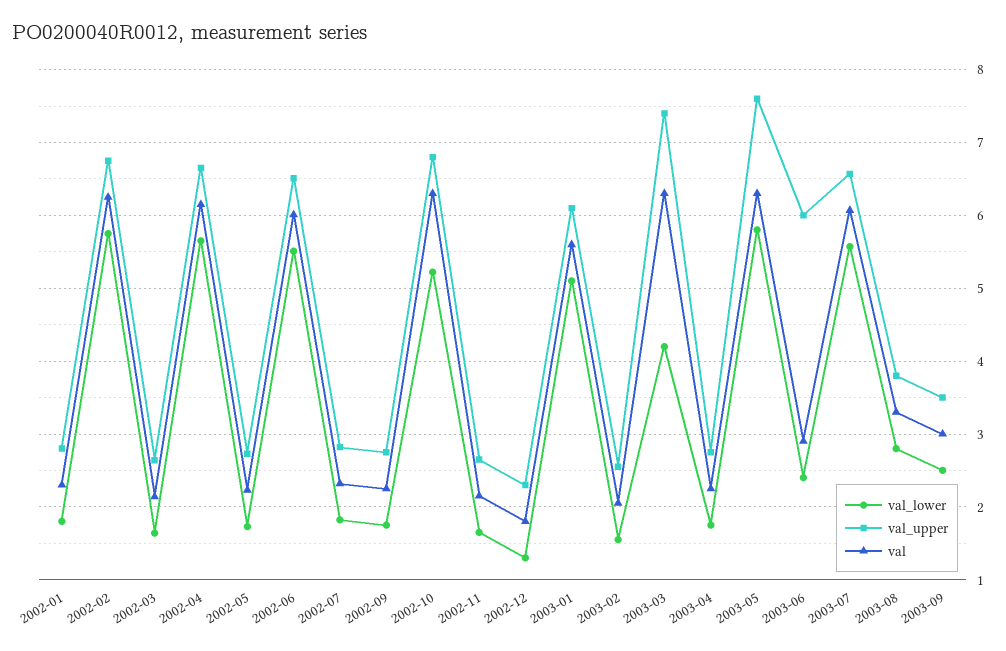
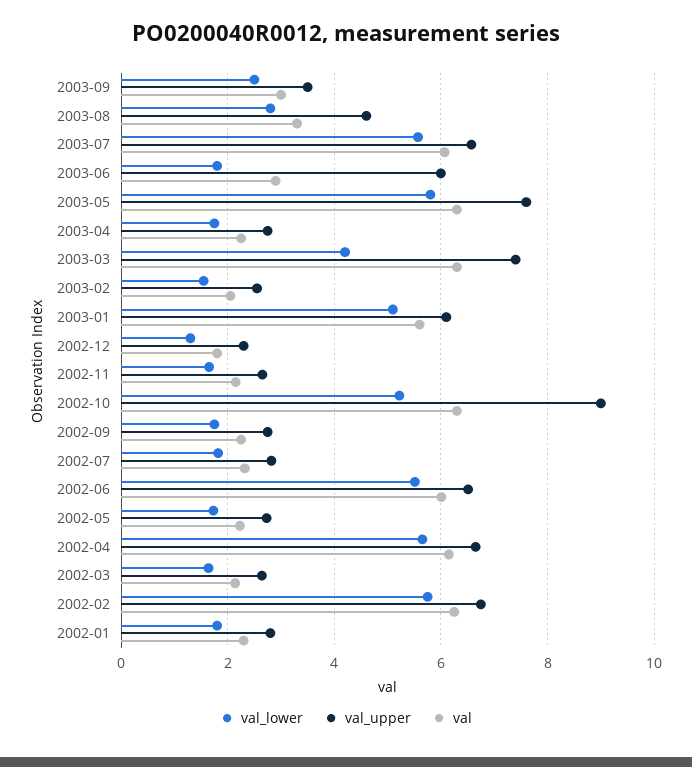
  {
    "val_lower": {
      "2002-01": 1.8,
      "2002-02": 5.8,
      "2002-03": 1.6,
      "2002-04": 5.7,
      "2002-05": 1.7,
      "2002-06": 5.5,
      "2002-07": 1.8,
      "2002-09": 1.8,
      "2002-10": 5.2,
      "2002-11": 1.7,
      "2002-12": 1.3,
      "2003-01": 5.1,
      "2003-02": 1.6,
      "2003-03": 4.2,
      "2003-04": 1.8,
      "2003-05": 5.8,
-     "2003-06": 2.4,
+     "2003-06": 1.8,
      "2003-07": 5.6,
      "2003-08": 2.8,
      "2003-09": 2.5
    },
    "val_upper": {
      "2002-01": 2.8,
      "2002-02": 6.8,
      "2002-03": 2.6,
      "2002-04": 6.7,
      "2002-05": 2.7,
      "2002-06": 6.5,
      "2002-07": 2.8,
      "2002-09": 2.8,
-     "2002-10": 6.8,
+     "2002-10": 9,
      "2002-11": 2.7,
      "2002-12": 2.3,
      "2003-01": 6.1,
      "2003-02": 2.6,
      "2003-03": 7.4,
      "2003-04": 2.8,
      "2003-05": 7.6,
      "2003-06": 6,
      "2003-07": 6.6,
-     "2003-08": 3.8,
+     "2003-08": 4.6,
      "2003-09": 3.5
    },
    "val": {
      "2002-01": 2.3,
      "2002-02": 6.3,
      "2002-03": 2.1,
      "2002-04": 6.2,
      "2002-05": 2.2,
      "2002-06": 6,
      "2002-07": 2.3,
      "2002-09": 2.3,
      "2002-10": 6.3,
      "2002-11": 2.2,
      "2002-12": 1.8,
      "2003-01": 5.6,
      "2003-02": 2.1,
      "2003-03": 6.3,
      "2003-04": 2.3,
      "2003-05": 6.3,
      "2003-06": 2.9,
      "2003-07": 6.1,
      "2003-08": 3.3,
      "2003-09": 3
    }
  }

